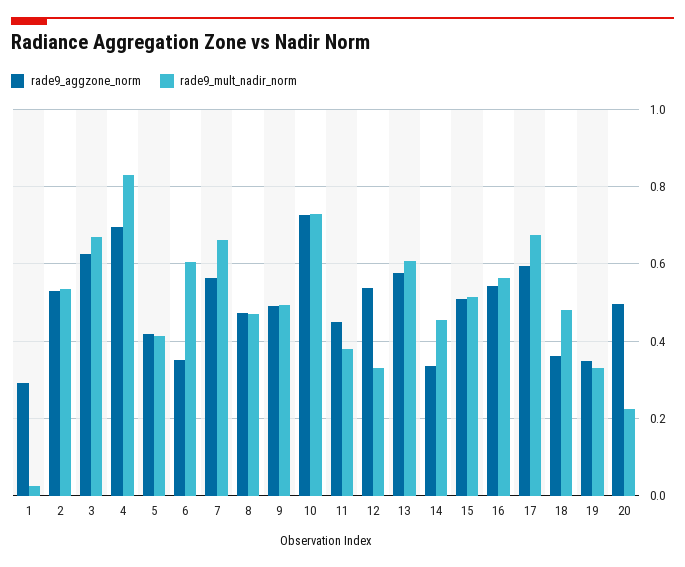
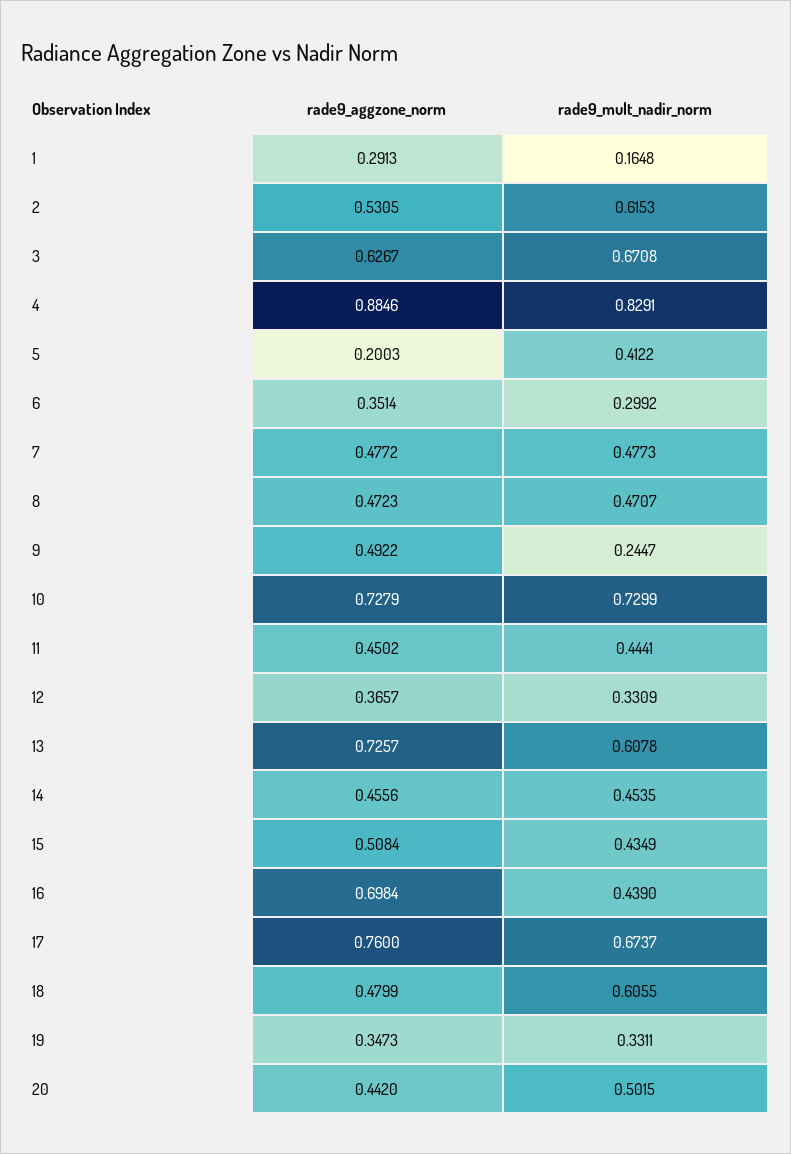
  {
    "rade9_aggzone_norm": {
      "1": 0.2913,
      "2": 0.5305,
      "3": 0.6267,
-     "4": 0.7,
+     "4": 0.8846,
-     "5": 0.42,
+     "5": 0.2003,
      "6": 0.3514,
-     "7": 0.56,
+     "7": 0.4772,
      "8": 0.4723,
      "9": 0.4922,
      "10": 0.7279,
      "11": 0.4502,
-     "12": 0.54,
+     "12": 0.3657,
-     "13": 0.58,
+     "13": 0.7257,
-     "14": 0.34,
+     "14": 0.4556,
      "15": 0.5084,
-     "16": 0.54,
+     "16": 0.6984,
-     "17": 0.6,
+     "17": 0.76,
-     "18": 0.36,
+     "18": 0.4799,
      "19": 0.3473,
-     "20": 0.5
+     "20": 0.442
    },
    "rade9_mult_nadir_norm": {
-     "1": 0.02,
+     "1": 0.1648,
-     "2": 0.54,
+     "2": 0.6153,
      "3": 0.6708,
      "4": 0.8291,
      "5": 0.4122,
-     "6": 0.6,
+     "6": 0.2992,
-     "7": 0.66,
+     "7": 0.4773,
      "8": 0.4707,
-     "9": 0.5,
+     "9": 0.2447,
      "10": 0.7299,
-     "11": 0.38,
+     "11": 0.4441,
      "12": 0.3309,
      "13": 0.6078,
      "14": 0.4535,
-     "15": 0.52,
+     "15": 0.4349,
-     "16": 0.56,
+     "16": 0.439,
      "17": 0.6737,
-     "18": 0.48,
+     "18": 0.6055,
      "19": 0.3311,
-     "20": 0.22
+     "20": 0.5015
    }
  }

